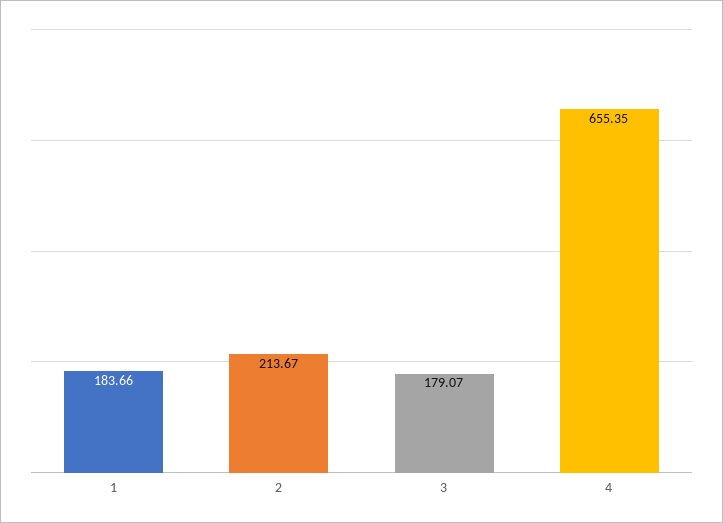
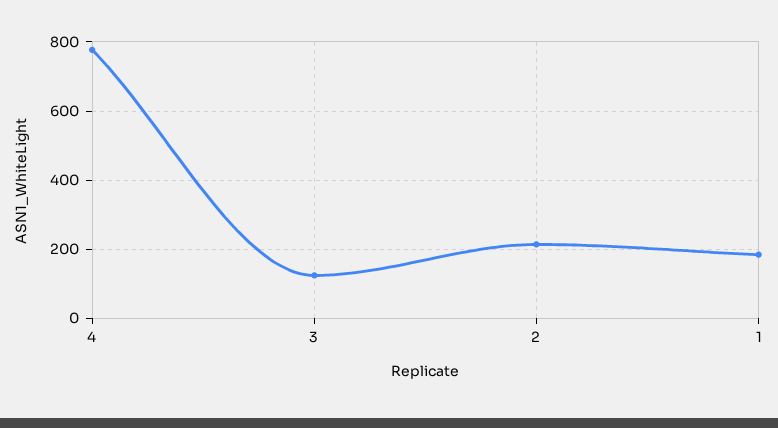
  {
    "1": 183.66,
    "2": 213.67,
-   "3": 179.07,
+   "3": 120,
-   "4": 655.35
+   "4": 780
  }

